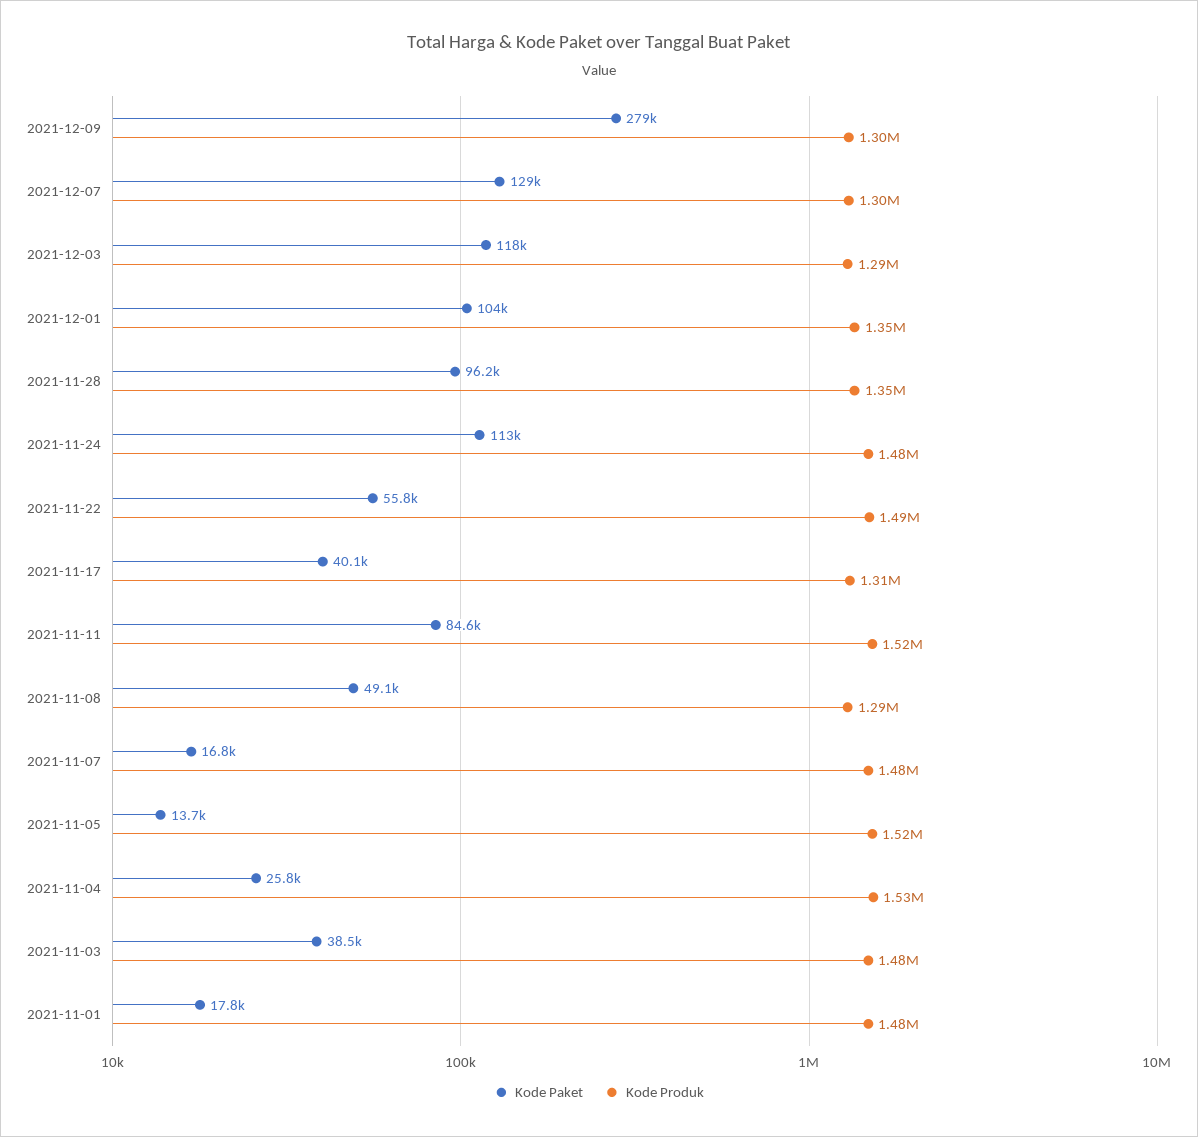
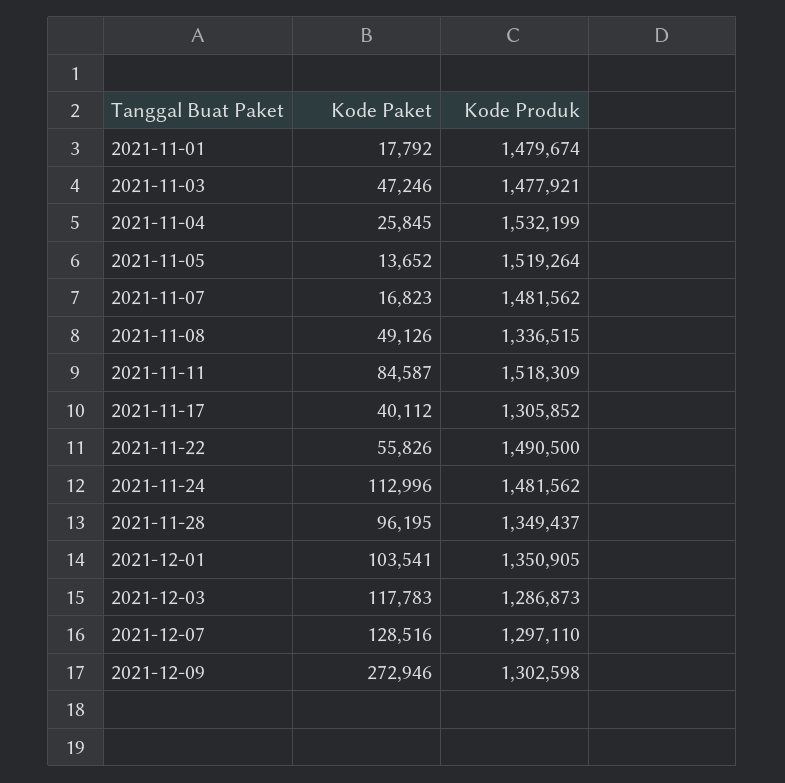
  {
    "Kode Paket": {
-     "2021-12-09": 279000,
+     "2021-12-09": 272946,
      "2021-12-07": 128516,
      "2021-12-03": 117783,
      "2021-12-01": 103541,
      "2021-11-28": 96195,
      "2021-11-24": 112996,
      "2021-11-22": 55826,
      "2021-11-17": 40112,
      "2021-11-11": 84587,
      "2021-11-08": 49126,
      "2021-11-07": 16823,
      "2021-11-05": 13652,
      "2021-11-04": 25845,
-     "2021-11-03": 38500,
+     "2021-11-03": 47246,
      "2021-11-01": 17792
    },
    "Kode Produk": {
      "2021-12-09": 1302598,
      "2021-12-07": 1297110,
      "2021-12-03": 1286873,
      "2021-12-01": 1350905,
      "2021-11-28": 1349437,
      "2021-11-24": 1481562,
      "2021-11-22": 1490500,
      "2021-11-17": 1305852,
      "2021-11-11": 1518309,
-     "2021-11-08": 1290000,
+     "2021-11-08": 1336515,
      "2021-11-07": 1481562,
      "2021-11-05": 1519264,
      "2021-11-04": 1532199,
      "2021-11-03": 1477921,
      "2021-11-01": 1479674
    }
  }

